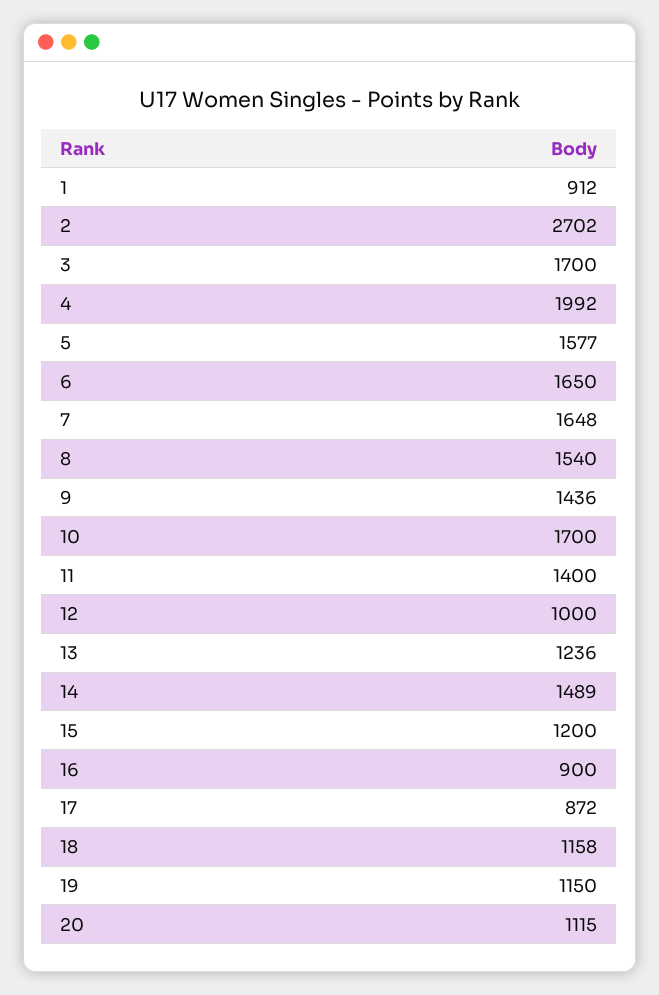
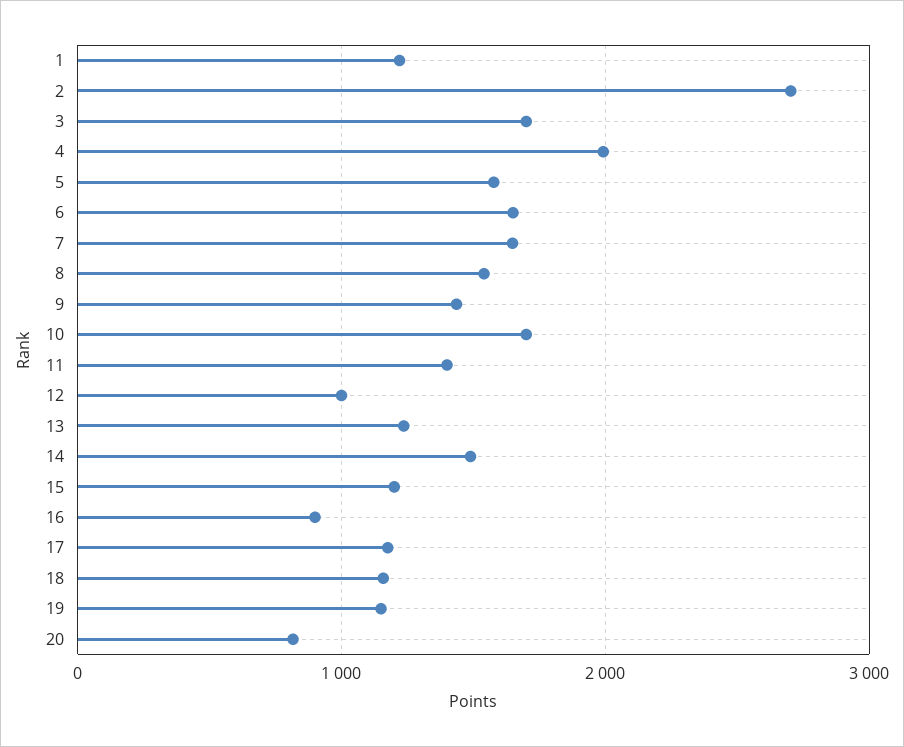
  {
-   "1": 912,
+   "1": 1200,
    "2": 2702,
    "3": 1700,
    "4": 1992,
    "5": 1577,
    "6": 1650,
    "7": 1648,
    "8": 1540,
    "9": 1436,
    "10": 1700,
    "11": 1400,
    "12": 1000,
    "13": 1236,
    "14": 1489,
    "15": 1200,
    "16": 900,
-   "17": 872,
+   "17": 1200,
    "18": 1158,
    "19": 1150,
-   "20": 1115
+   "20": 800
  }

